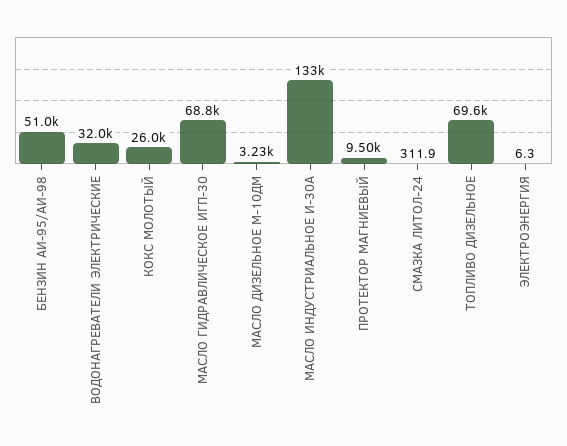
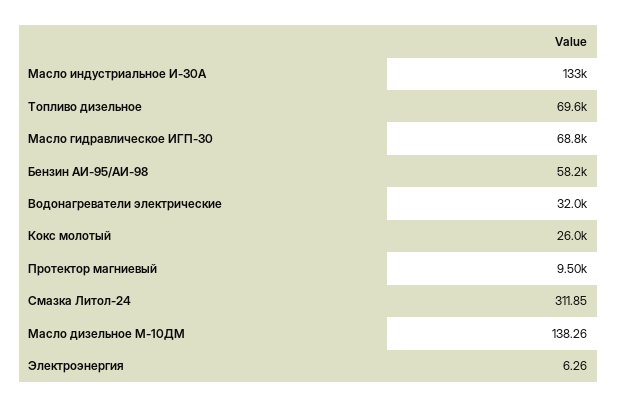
  {
-   "БЕНЗИН АИ-95/АИ-98": 51000,
+   "БЕНЗИН АИ-95/АИ-98": 58200,
    "ВОДОНАГРЕВАТЕЛИ ЭЛЕКТРИЧЕСКИЕ": 32000,
    "КОКС МОЛОТЫЙ": 26000,
    "МАСЛО ГИДРАВЛИЧЕСКОЕ ИГП-30": 68800,
-   "МАСЛО ДИЗЕЛЬНОЕ М-10ДМ": 3230,
+   "МАСЛО ДИЗЕЛЬНОЕ М-10ДМ": 138.26,
    "МАСЛО ИНДУСТРИАЛЬНОЕ И-30А": 133000,
    "ПРОТЕКТОР МАГНИЕВЫЙ": 9500,
    "СМАЗКА ЛИТОЛ-24": 311.85,
    "ТОПЛИВО ДИЗЕЛЬНОЕ": 69600,
    "ЭЛЕКТРОЭНЕРГИЯ": 6.26
  }

